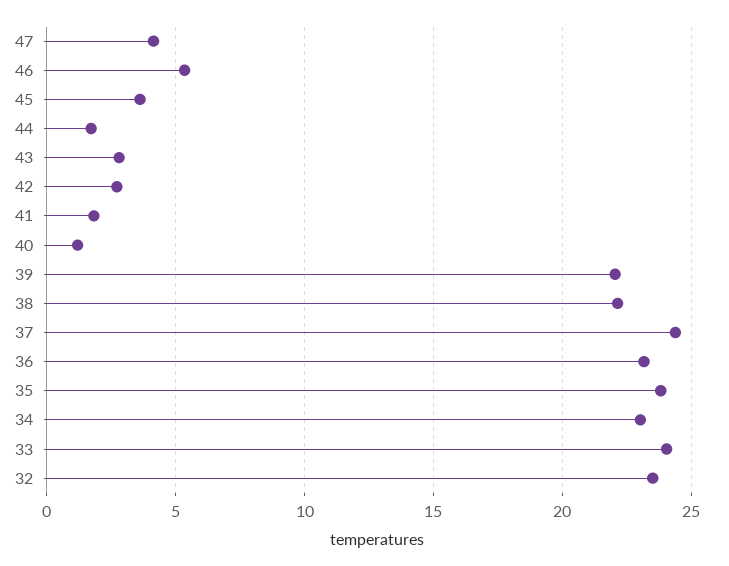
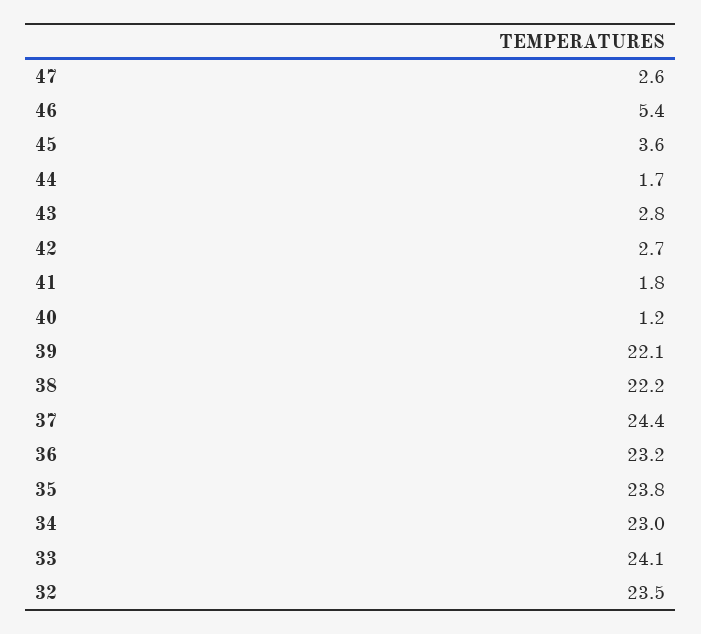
  {
-   "47": 4,
+   "47": 2.6,
    "46": 5.4,
    "45": 3.6,
    "44": 1.7,
    "43": 2.8,
    "42": 2.7,
    "41": 1.8,
    "40": 1.2,
    "39": 22.1,
    "38": 22.2,
    "37": 24.4,
    "36": 23.2,
    "35": 23.8,
    "34": 23,
    "33": 24.1,
    "32": 23.5
  }

